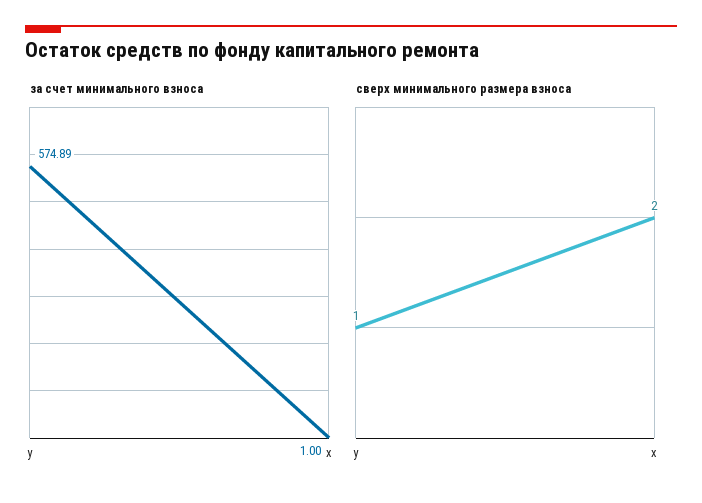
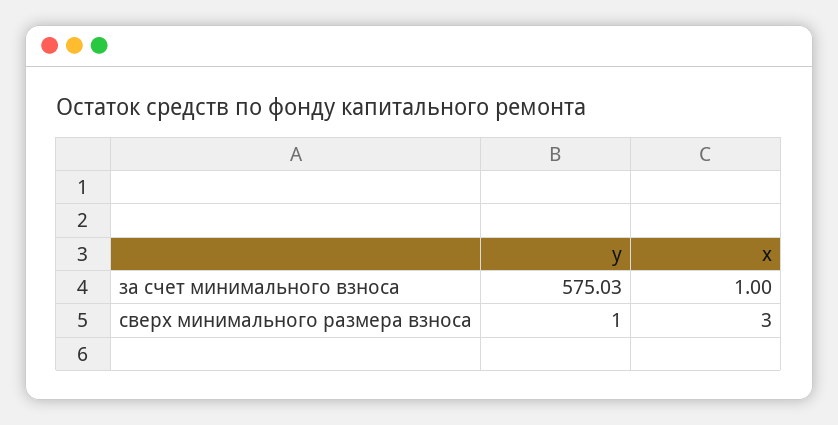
  {
    "за счет минимального взноса": {
-     "y": 574.89,
+     "y": 575.03,
      "x": 1
    },
    "сверх минимального размера взноса": {
      "y": 1,
-     "x": 2
+     "x": 3
    }
  }

